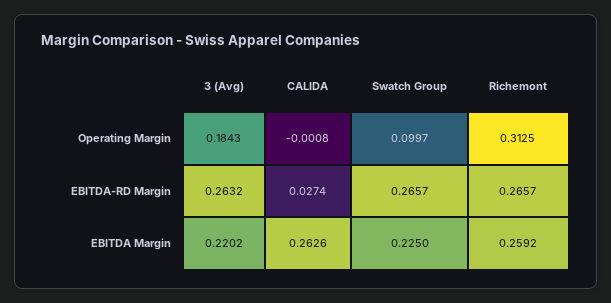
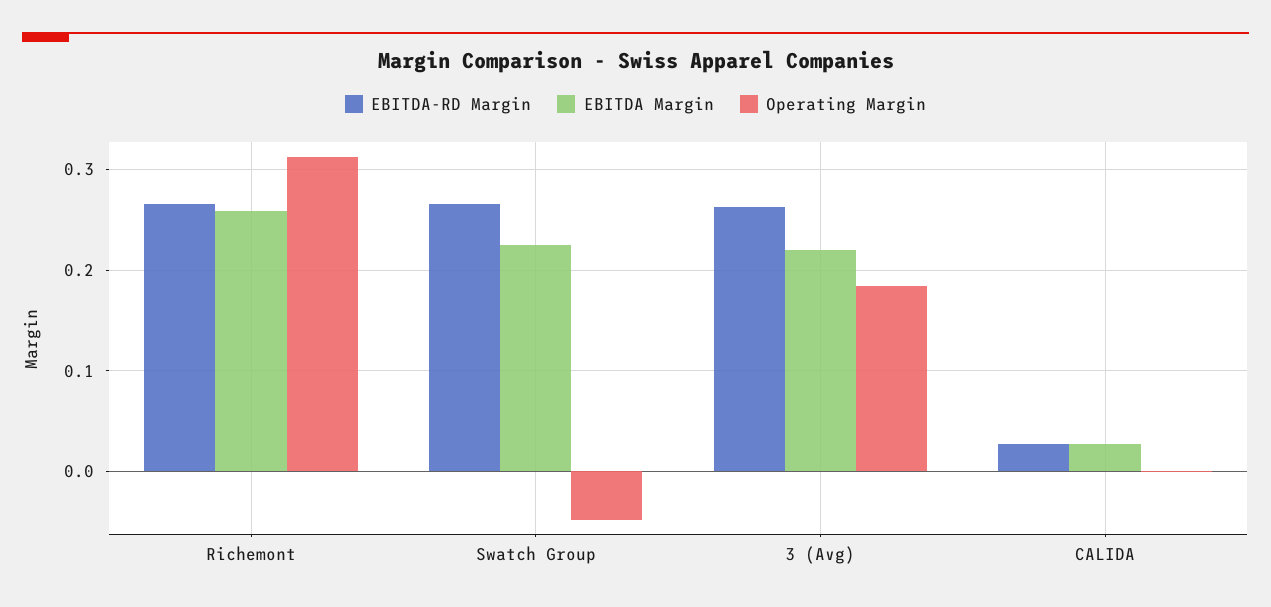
  {
    "Operating Margin": {
      "3 (Avg)": 0.1843,
      "CALIDA": -0.0008,
-     "Swatch Group": 0.0997,
+     "Swatch Group": -0.05,
      "Richemont": 0.3125
    },
    "EBITDA-RD Margin": {
      "3 (Avg)": 0.2632,
      "CALIDA": 0.0274,
      "Swatch Group": 0.2657,
      "Richemont": 0.2657
    },
    "EBITDA Margin": {
      "3 (Avg)": 0.2202,
-     "CALIDA": 0.2626,
+     "CALIDA": 0.03,
      "Swatch Group": 0.225,
      "Richemont": 0.2592
    }
  }

